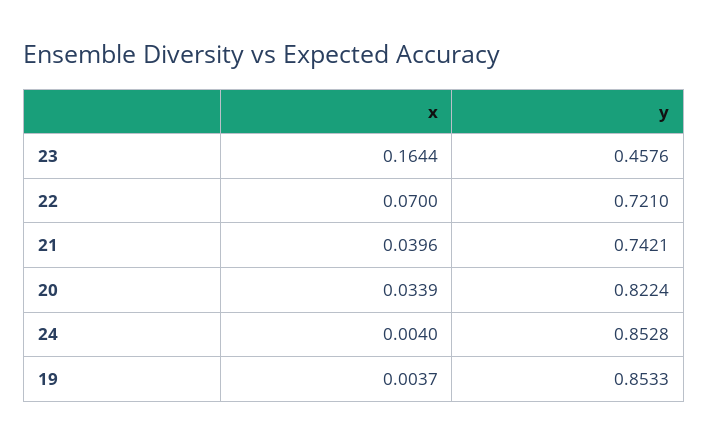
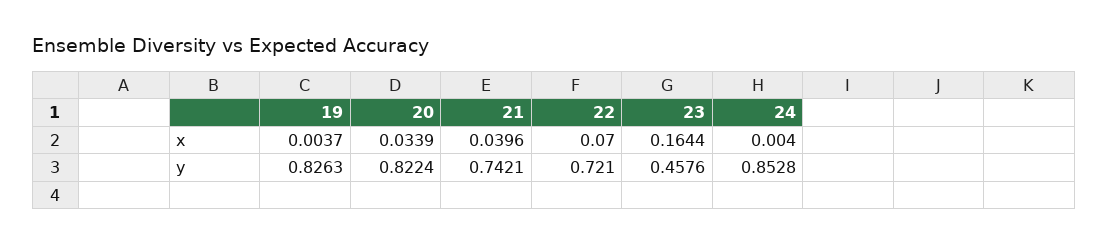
  {
    "x": {
      "23": 0.1644,
      "22": 0.07,
      "21": 0.0396,
      "20": 0.0339,
      "24": 0.004,
      "19": 0.0037
    },
    "y": {
      "23": 0.4576,
      "22": 0.721,
      "21": 0.7421,
      "20": 0.8224,
      "24": 0.8528,
-     "19": 0.8533
+     "19": 0.8263
    }
  }

